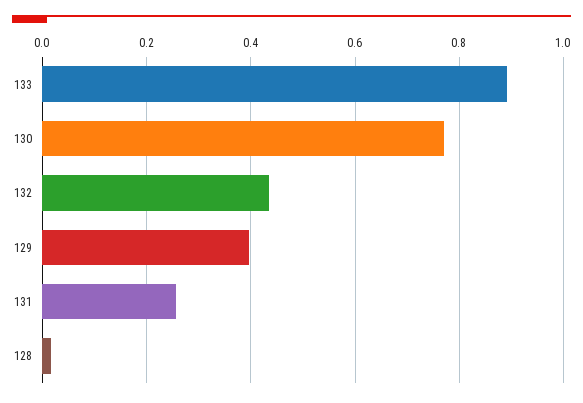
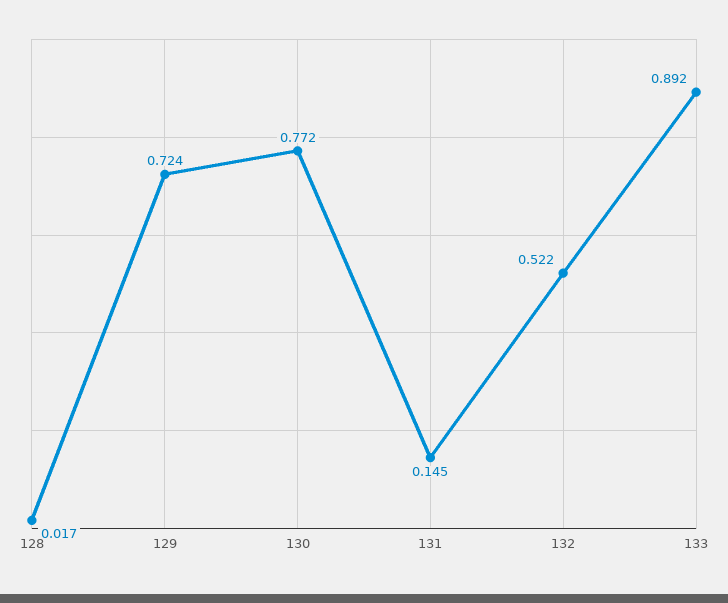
  {
    "133": 0.892,
    "130": 0.772,
-   "132": 0.44,
+   "132": 0.522,
-   "129": 0.4,
+   "129": 0.724,
-   "131": 0.26,
+   "131": 0.145,
    "128": 0.017
  }

